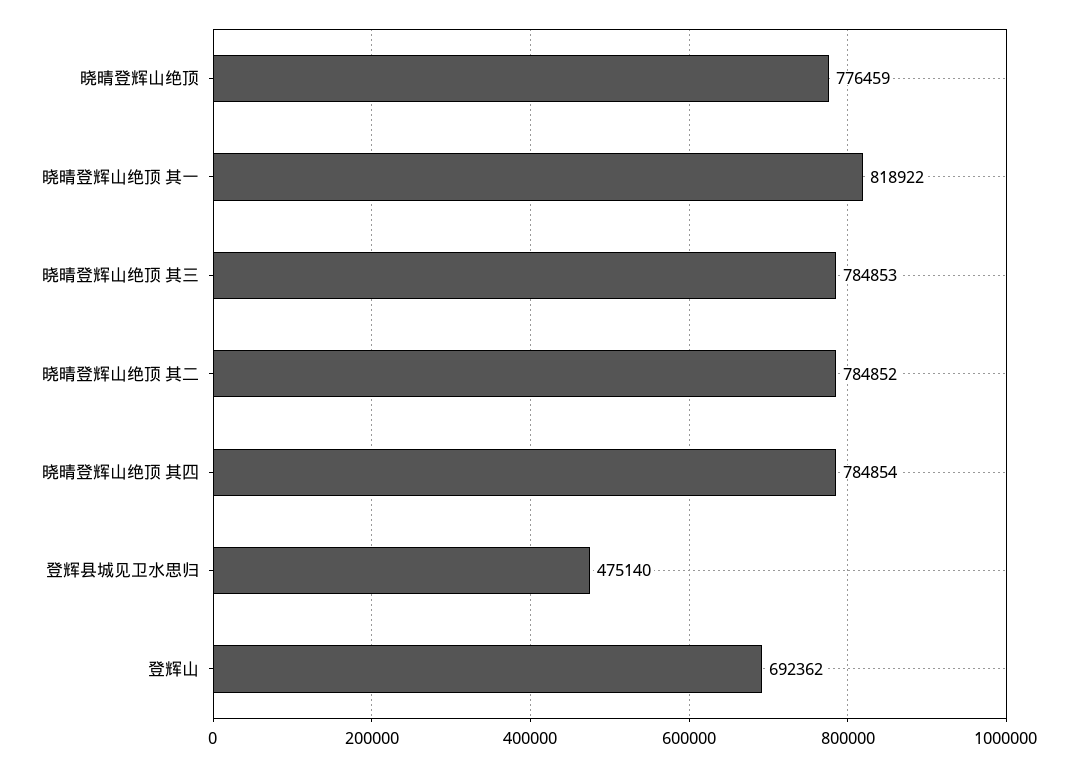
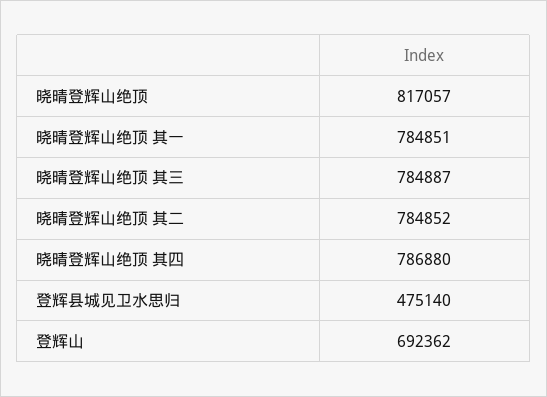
  {
-   "晓晴登辉山绝顶": 776459,
+   "晓晴登辉山绝顶": 817057,
-   "晓晴登辉山绝顶 其一": 818922,
+   "晓晴登辉山绝顶 其一": 784851,
-   "晓晴登辉山绝顶 其三": 784853,
+   "晓晴登辉山绝顶 其三": 784887,
    "晓晴登辉山绝顶 其二": 784852,
-   "晓晴登辉山绝顶 其四": 784854,
+   "晓晴登辉山绝顶 其四": 786880,
    "登辉县城见卫水思归": 475140,
    "登辉山": 692362
  }

